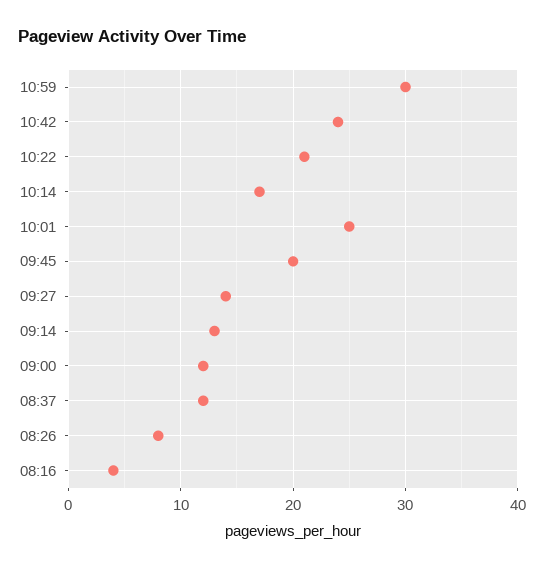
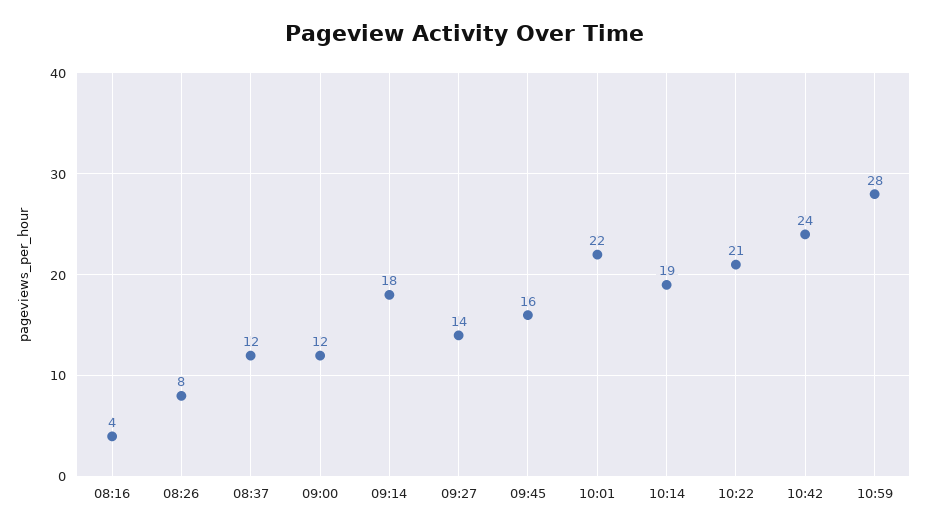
  {
-   "10:59": 30,
+   "10:59": 28,
    "10:42": 24,
    "10:22": 21,
-   "10:14": 17,
+   "10:14": 19,
-   "10:01": 25,
+   "10:01": 22,
-   "09:45": 20,
+   "09:45": 16,
    "09:27": 14,
-   "09:14": 13,
+   "09:14": 18,
    "09:00": 12,
    "08:37": 12,
    "08:26": 8,
    "08:16": 4
  }

